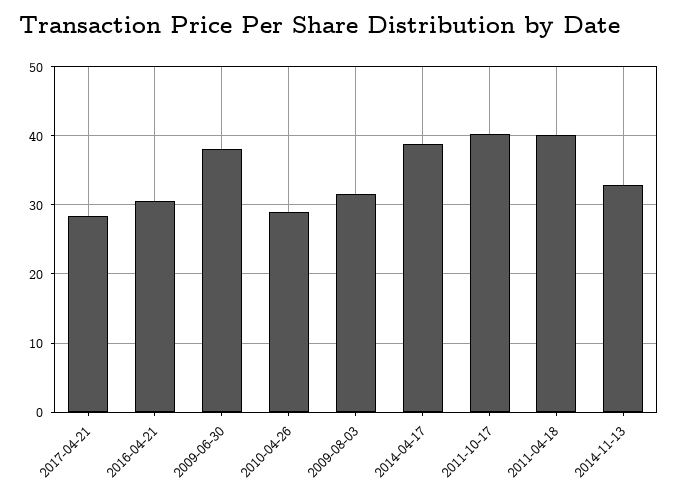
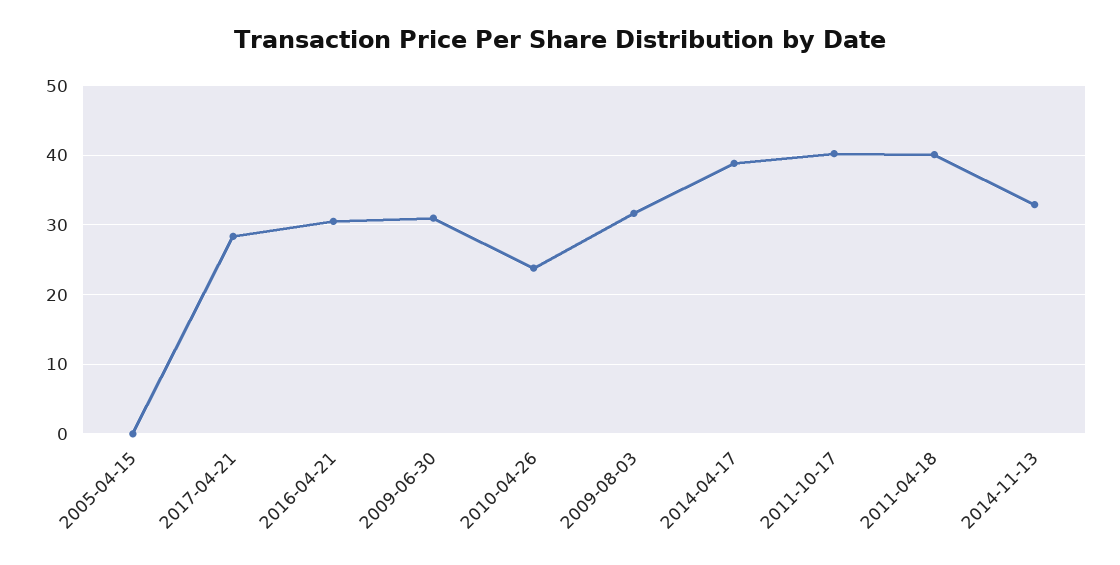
  {
    "2017-04-21": 28,
    "2016-04-21": 31,
-   "2009-06-30": 38,
+   "2009-06-30": 31,
-   "2010-04-26": 29,
+   "2010-04-26": 24,
    "2009-08-03": 32,
    "2014-04-17": 39,
    "2011-10-17": 40,
    "2011-04-18": 40,
-   "2014-11-13": 33
+   "2014-11-13": 33,
+   "2005-04-15": 0
  }

